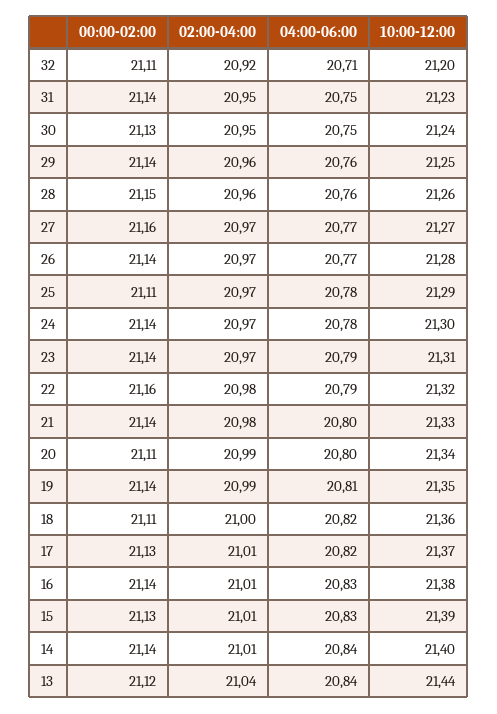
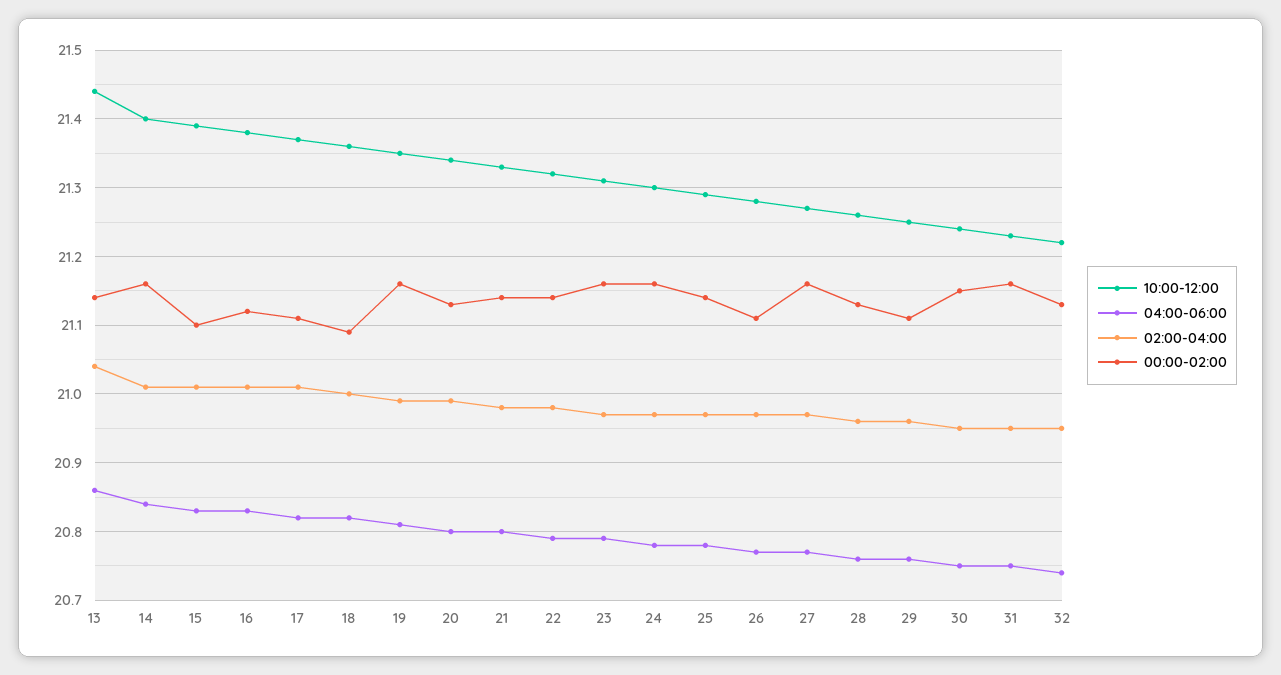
  {
    "00:00-02:00": {
-     "32": 21.11,
+     "32": 21.13,
-     "31": 21.14,
+     "31": 21.16,
-     "30": 21.13,
+     "30": 21.15,
-     "29": 21.14,
+     "29": 21.11,
-     "28": 21.15,
+     "28": 21.13,
      "27": 21.16,
-     "26": 21.14,
+     "26": 21.11,
-     "25": 21.11,
+     "25": 21.14,
-     "24": 21.14,
+     "24": 21.16,
-     "23": 21.14,
+     "23": 21.16,
-     "22": 21.16,
+     "22": 21.14,
      "21": 21.14,
-     "20": 21.11,
+     "20": 21.13,
-     "19": 21.14,
+     "19": 21.16,
-     "18": 21.11,
+     "18": 21.09,
-     "17": 21.13,
+     "17": 21.11,
-     "16": 21.14,
+     "16": 21.12,
-     "15": 21.13,
+     "15": 21.1,
-     "14": 21.14,
+     "14": 21.16,
-     "13": 21.12
+     "13": 21.14
    },
    "02:00-04:00": {
-     "32": 20.92,
+     "32": 20.95,
      "31": 20.95,
      "30": 20.95,
      "29": 20.96,
      "28": 20.96,
      "27": 20.97,
      "26": 20.97,
      "25": 20.97,
      "24": 20.97,
      "23": 20.97,
      "22": 20.98,
      "21": 20.98,
      "20": 20.99,
      "19": 20.99,
      "18": 21,
      "17": 21.01,
      "16": 21.01,
      "15": 21.01,
      "14": 21.01,
      "13": 21.04
    },
    "04:00-06:00": {
-     "32": 20.71,
+     "32": 20.74,
      "31": 20.75,
      "30": 20.75,
      "29": 20.76,
      "28": 20.76,
      "27": 20.77,
      "26": 20.77,
      "25": 20.78,
      "24": 20.78,
      "23": 20.79,
      "22": 20.79,
      "21": 20.8,
      "20": 20.8,
      "19": 20.81,
      "18": 20.82,
      "17": 20.82,
      "16": 20.83,
      "15": 20.83,
      "14": 20.84,
-     "13": 20.84
+     "13": 20.86
    },
    "10:00-12:00": {
-     "32": 21.2,
+     "32": 21.22,
      "31": 21.23,
      "30": 21.24,
      "29": 21.25,
      "28": 21.26,
      "27": 21.27,
      "26": 21.28,
      "25": 21.29,
      "24": 21.3,
      "23": 21.31,
      "22": 21.32,
      "21": 21.33,
      "20": 21.34,
      "19": 21.35,
      "18": 21.36,
      "17": 21.37,
      "16": 21.38,
      "15": 21.39,
      "14": 21.4,
      "13": 21.44
    }
  }

